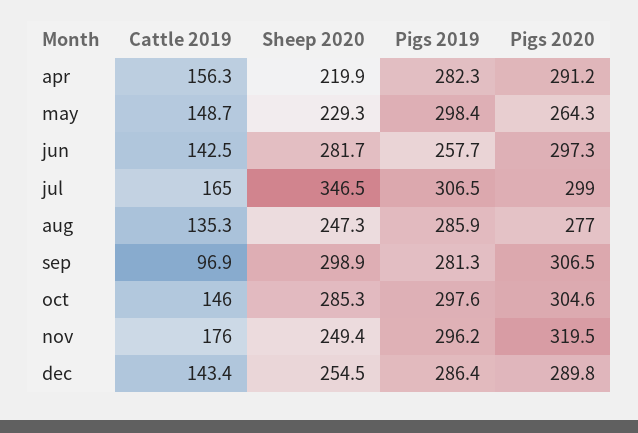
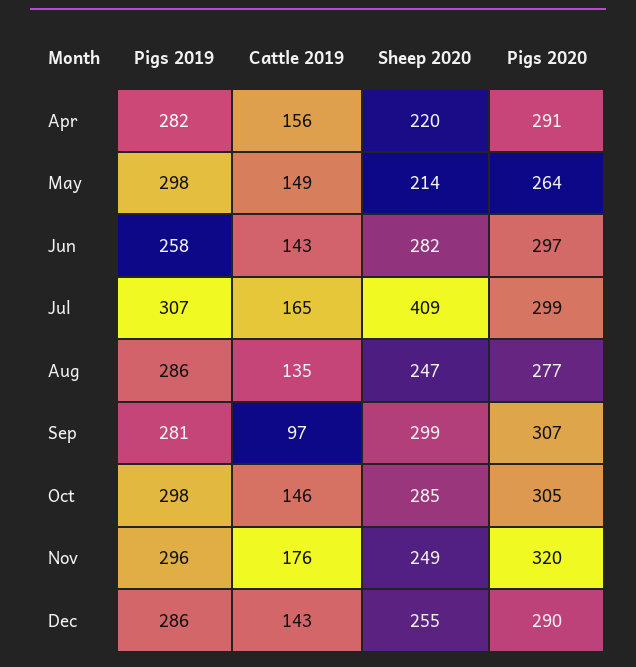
  {
    "Cattle 2019": {
      "apr": 156.3,
      "may": 148.7,
      "jun": 142.5,
      "jul": 165,
      "aug": 135.3,
      "sep": 96.9,
      "oct": 146,
      "nov": 176,
      "dec": 143.4
    },
    "Sheep 2020": {
      "apr": 219.9,
-     "may": 229.3,
+     "may": 214,
      "jun": 281.7,
-     "jul": 346.5,
+     "jul": 409,
      "aug": 247.3,
      "sep": 298.9,
      "oct": 285.3,
      "nov": 249.4,
      "dec": 254.5
    },
    "Pigs 2019": {
      "apr": 282.3,
      "may": 298.4,
      "jun": 257.7,
      "jul": 306.5,
      "aug": 285.9,
      "sep": 281.3,
      "oct": 297.6,
      "nov": 296.2,
      "dec": 286.4
    },
    "Pigs 2020": {
      "apr": 291.2,
      "may": 264.3,
      "jun": 297.3,
      "jul": 299,
      "aug": 277,
      "sep": 306.5,
      "oct": 304.6,
      "nov": 319.5,
      "dec": 289.8
    }
  }

